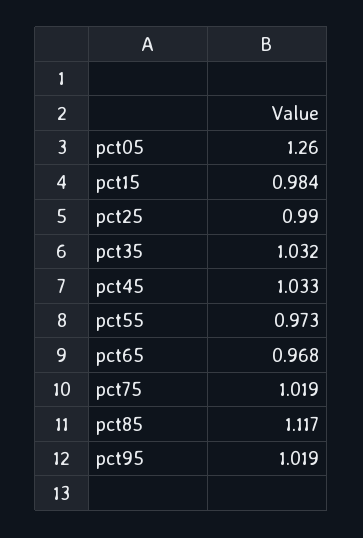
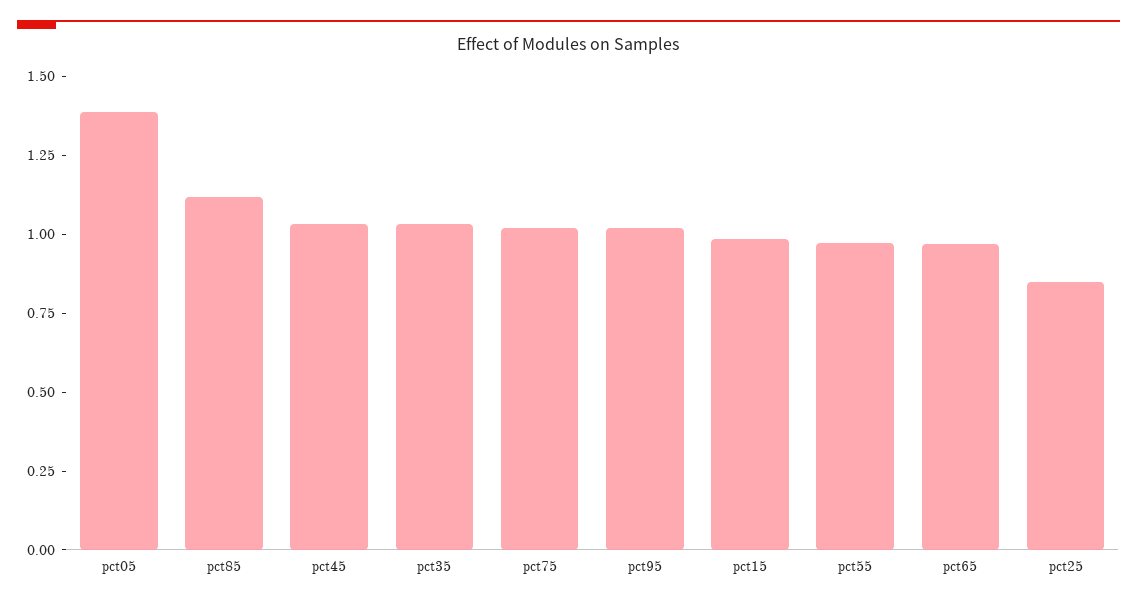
  {
-   "pct05": 1.26,
+   "pct05": 1.4,
    "pct15": 0.984,
-   "pct25": 0.99,
+   "pct25": 0.85,
    "pct35": 1.032,
    "pct45": 1.033,
    "pct55": 0.973,
    "pct65": 0.968,
    "pct75": 1.019,
    "pct85": 1.117,
    "pct95": 1.019
  }

